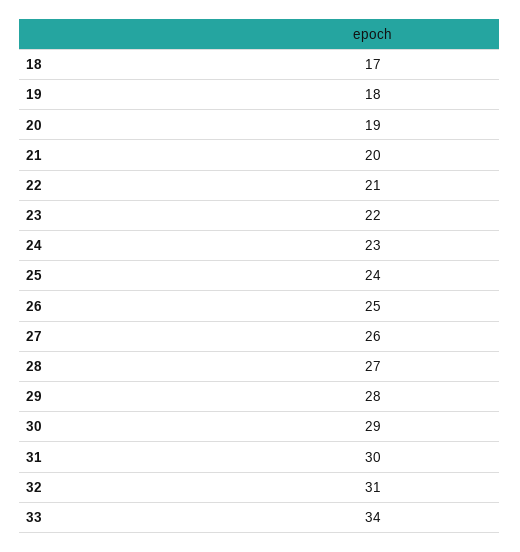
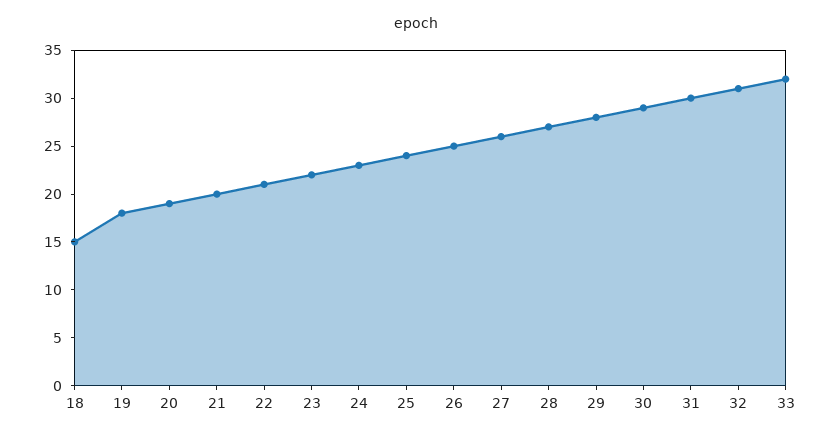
  {
-   "18": 17,
+   "18": 15,
    "19": 18,
    "20": 19,
    "21": 20,
    "22": 21,
    "23": 22,
    "24": 23,
    "25": 24,
    "26": 25,
    "27": 26,
    "28": 27,
    "29": 28,
    "30": 29,
    "31": 30,
    "32": 31,
-   "33": 34
+   "33": 32
  }

